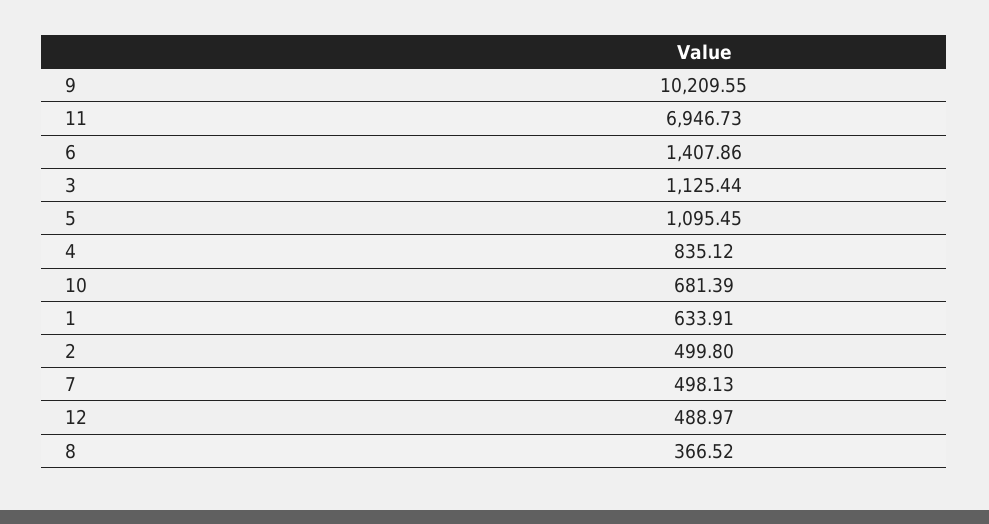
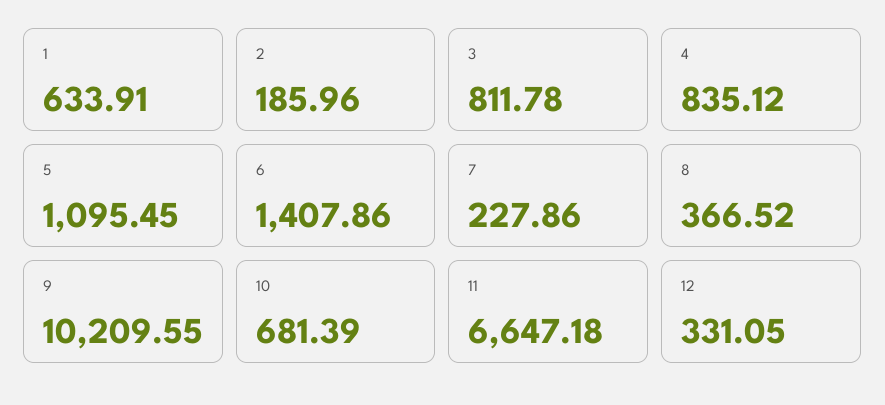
  {
    "9": 10209.55,
-   "11": 6946.73,
+   "11": 6647.18,
    "6": 1407.86,
-   "3": 1125.44,
+   "3": 811.78,
    "5": 1095.45,
    "4": 835.12,
    "10": 681.39,
    "1": 633.91,
-   "2": 499.8,
+   "2": 185.96,
-   "7": 498.13,
+   "7": 227.86,
-   "12": 488.97,
+   "12": 331.05,
    "8": 366.52
  }

